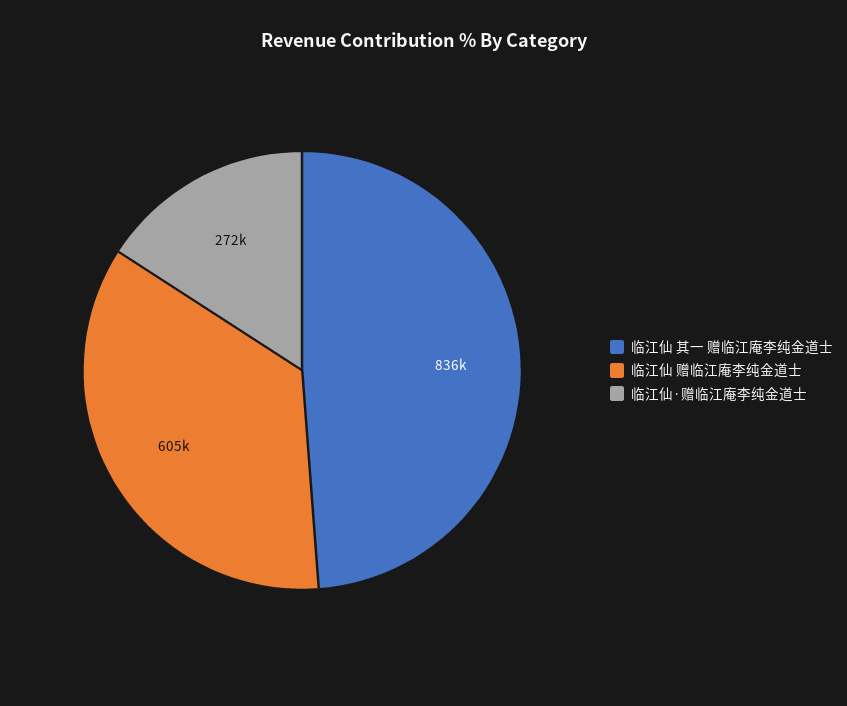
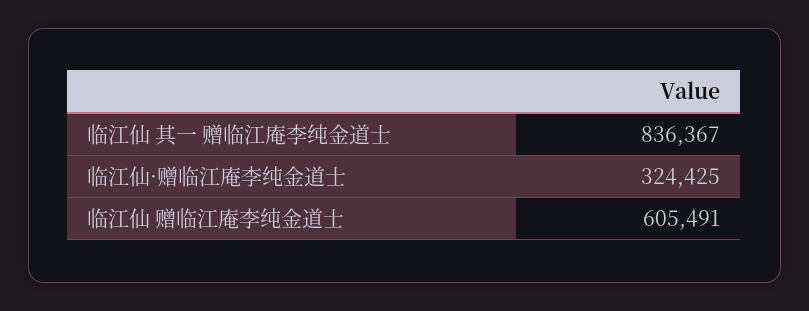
  {
    "临江仙 其一 赠临江庵李纯金道士": 836367,
    "临江仙 赠临江庵李纯金道士": 605491,
-   "临江仙·赠临江庵李纯金道士": 272000
+   "临江仙·赠临江庵李纯金道士": 324425
  }

